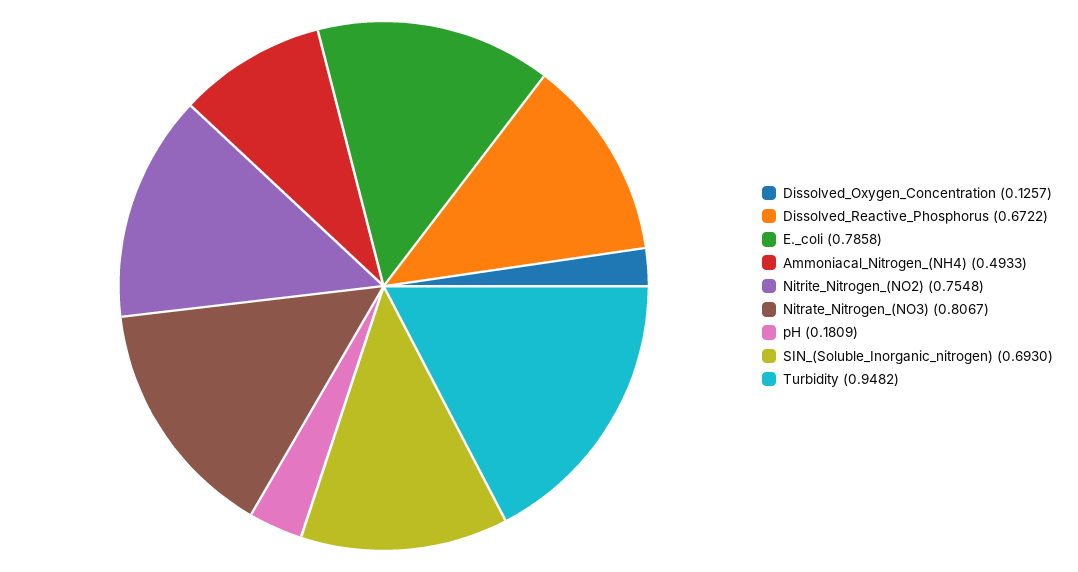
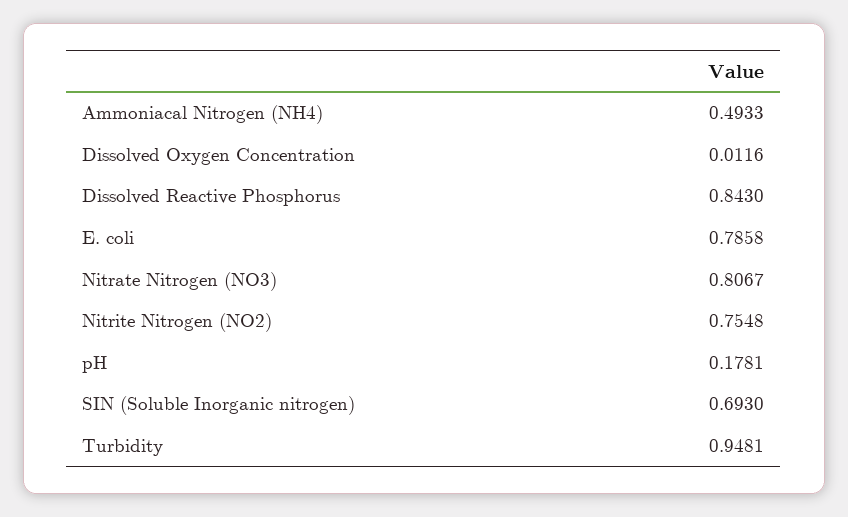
  {
-   "Dissolved_Oxygen_Concentration": 0.1257,
+   "Dissolved_Oxygen_Concentration": 0.0116,
-   "Dissolved_Reactive_Phosphorus": 0.6722,
+   "Dissolved_Reactive_Phosphorus": 0.843,
    "E._coli": 0.7858,
    "Ammoniacal_Nitrogen_(NH4)": 0.4933,
    "Nitrite_Nitrogen_(NO2)": 0.7548,
    "Nitrate_Nitrogen_(NO3)": 0.8067,
-   "pH": 0.1809,
+   "pH": 0.1781,
    "SIN_(Soluble_Inorganic_nitrogen)": 0.693,
-   "Turbidity": 0.9482
+   "Turbidity": 0.9481
  }

